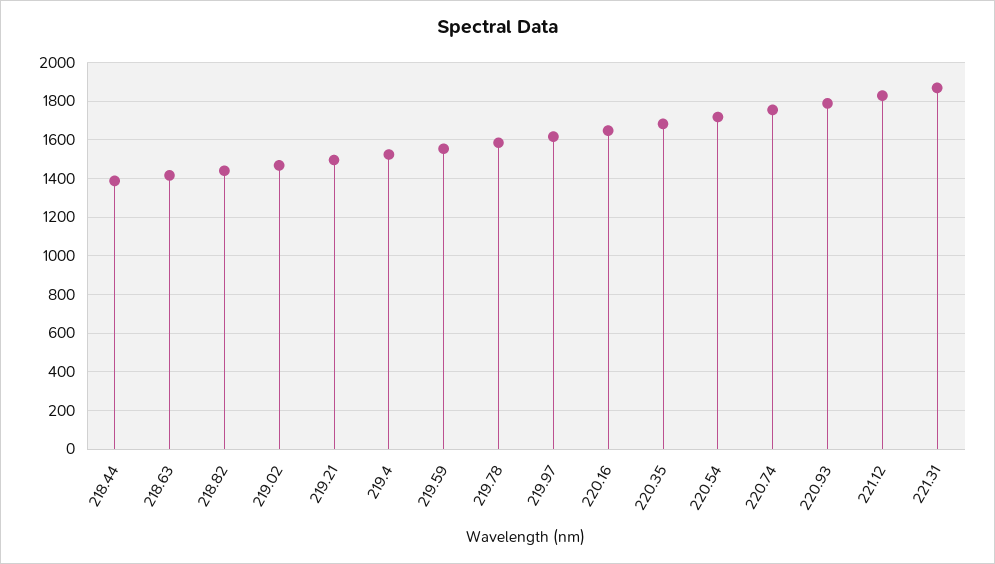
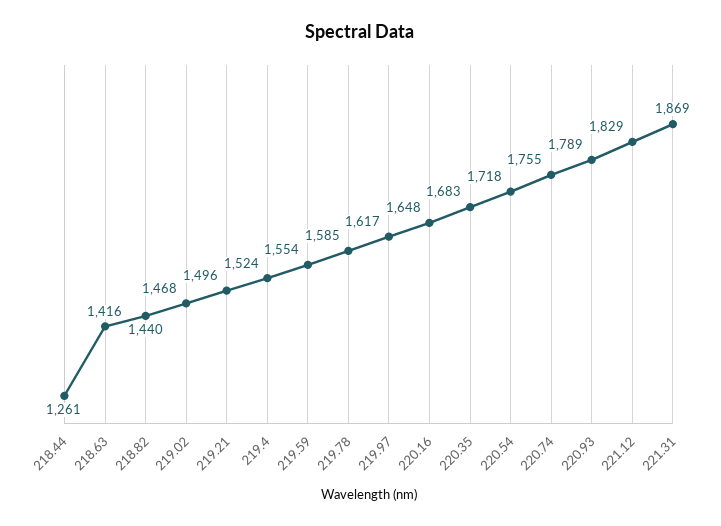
  {
-   "218.44": 1400,
+   "218.44": 1261,
    "218.63": 1416,
    "218.82": 1440,
    "219.02": 1468,
    "219.21": 1496,
    "219.4": 1524,
    "219.59": 1554,
    "219.78": 1585,
    "219.97": 1617,
    "220.16": 1648,
    "220.35": 1683,
    "220.54": 1718,
    "220.74": 1755,
    "220.93": 1789,
    "221.12": 1829,
    "221.31": 1869
  }

